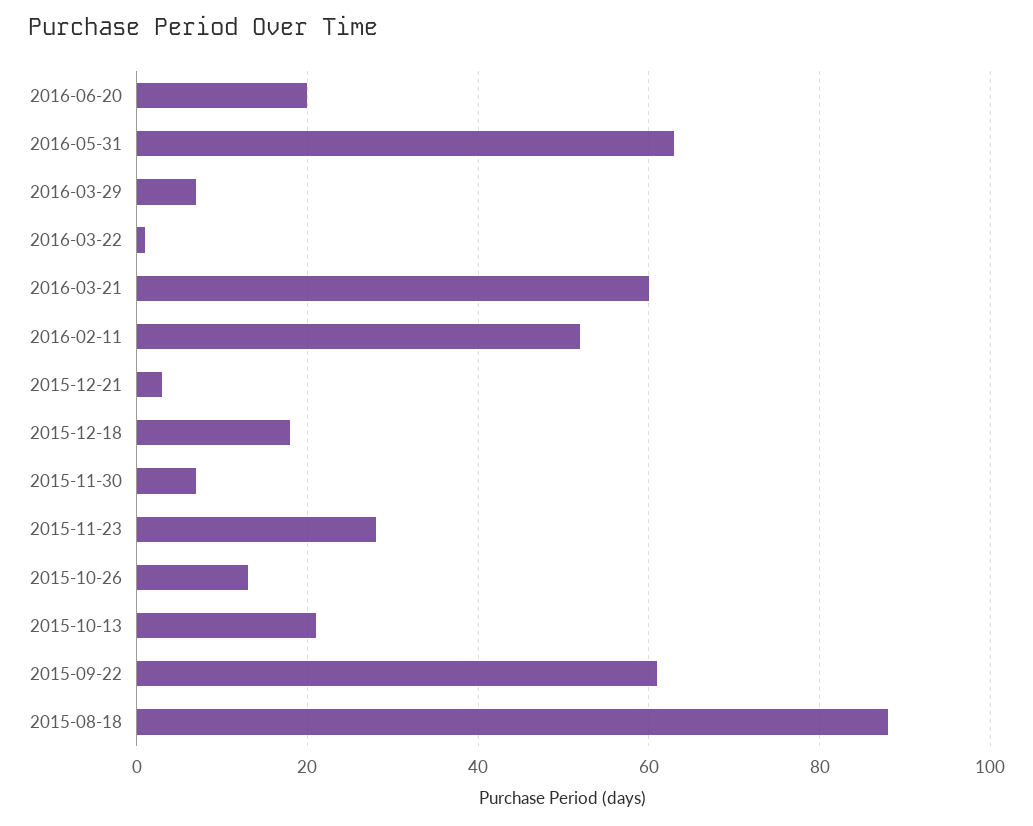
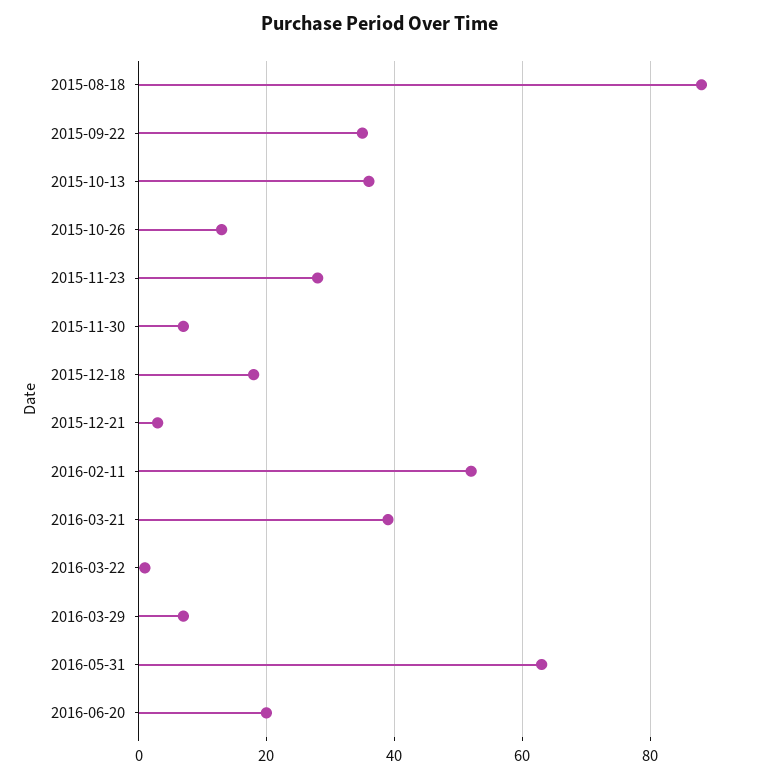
  {
    "2016-06-20": 20,
    "2016-05-31": 65,
    "2016-03-29": 5,
    "2016-03-22": 0,
-   "2016-03-21": 60,
+   "2016-03-21": 40,
    "2016-02-11": 50,
    "2015-12-21": 5,
    "2015-12-18": 20,
    "2015-11-30": 5,
    "2015-11-23": 30,
    "2015-10-26": 15,
-   "2015-10-13": 20,
+   "2015-10-13": 35,
-   "2015-09-22": 60,
+   "2015-09-22": 35,
    "2015-08-18": 90
  }

